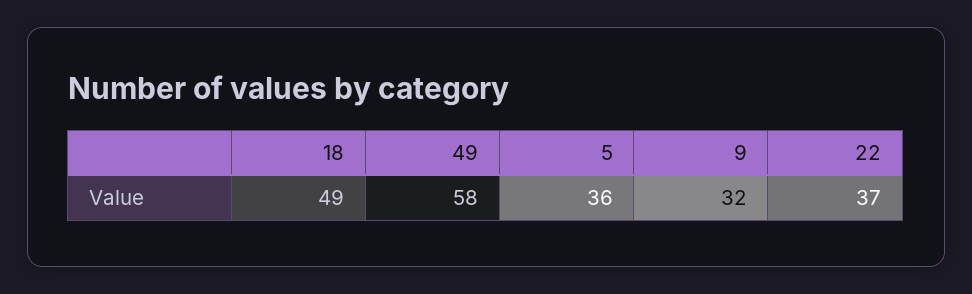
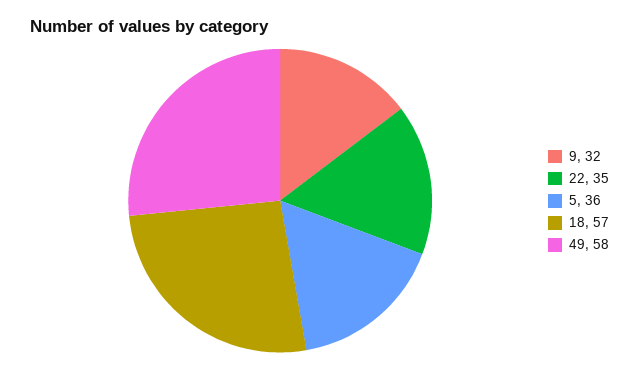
  {
-   "18": 49,
+   "18": 57,
    "49": 58,
    "5": 36,
    "9": 32,
-   "22": 37
+   "22": 35
  }

